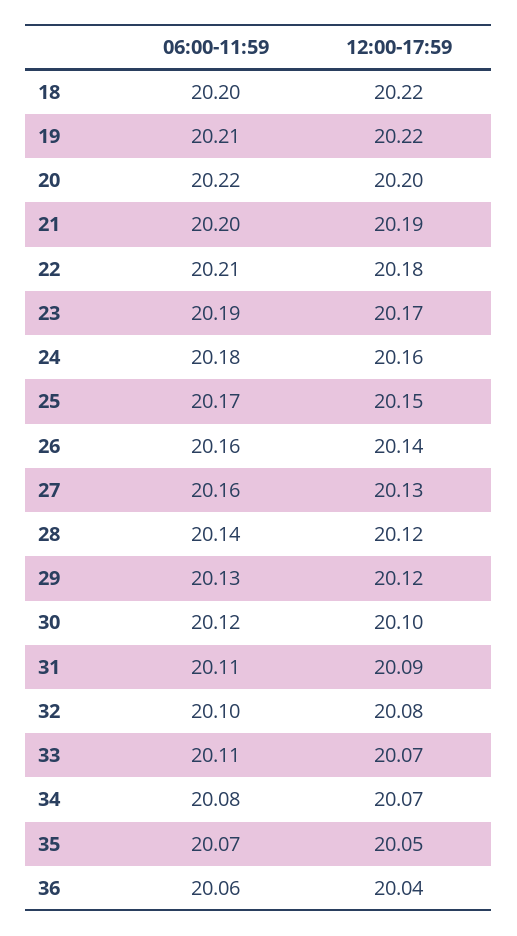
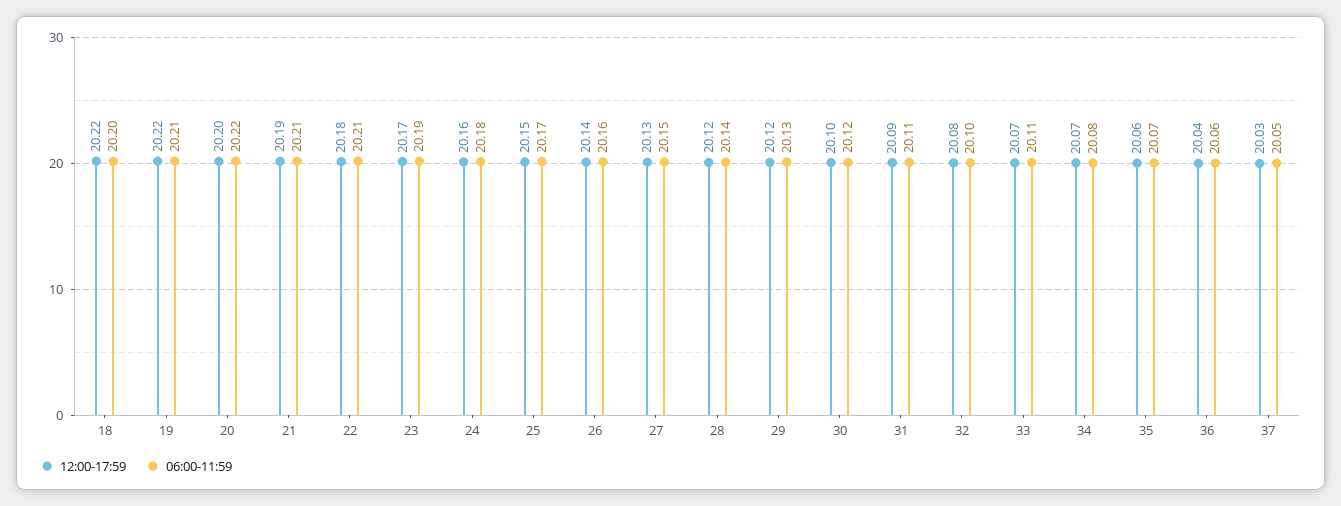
  {
    "06:00-11:59": {
      "18": 20.2,
      "19": 20.21,
      "20": 20.22,
-     "21": 20.2,
+     "21": 20.21,
      "22": 20.21,
      "23": 20.19,
      "24": 20.18,
      "25": 20.17,
      "26": 20.16,
-     "27": 20.16,
+     "27": 20.15,
      "28": 20.14,
      "29": 20.13,
      "30": 20.12,
      "31": 20.11,
      "32": 20.1,
      "33": 20.11,
      "34": 20.08,
      "35": 20.07,
-     "36": 20.06
+     "36": 20.06,
+     "37": 20.05
    },
    "12:00-17:59": {
      "18": 20.22,
      "19": 20.22,
      "20": 20.2,
      "21": 20.19,
      "22": 20.18,
      "23": 20.17,
      "24": 20.16,
      "25": 20.15,
      "26": 20.14,
      "27": 20.13,
      "28": 20.12,
      "29": 20.12,
      "30": 20.1,
      "31": 20.09,
      "32": 20.08,
      "33": 20.07,
      "34": 20.07,
-     "35": 20.05,
+     "35": 20.06,
-     "36": 20.04
+     "36": 20.04,
+     "37": 20.03
    }
  }

